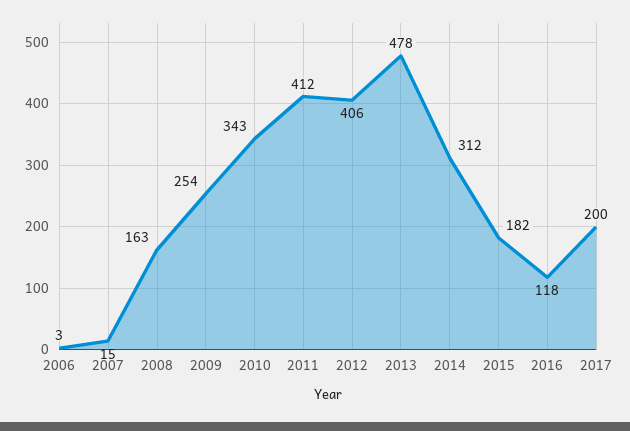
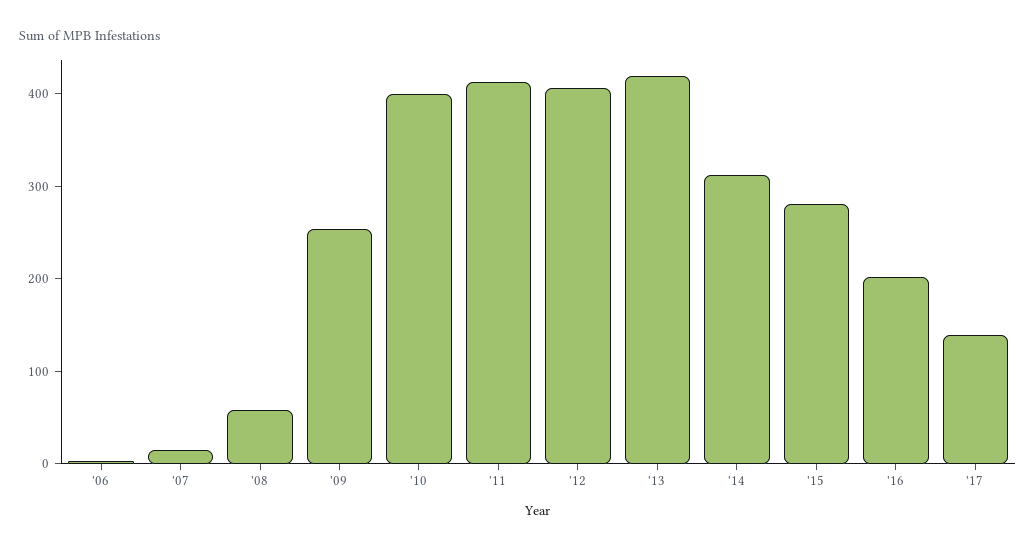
  {
    "2006": 3,
    "2007": 15,
-   "2008": 163,
+   "2008": 60,
    "2009": 254,
-   "2010": 343,
+   "2010": 400,
    "2011": 412,
    "2012": 406,
-   "2013": 478,
+   "2013": 420,
    "2014": 312,
-   "2015": 182,
+   "2015": 280,
-   "2016": 118,
+   "2016": 200,
-   "2017": 200
+   "2017": 140
  }

